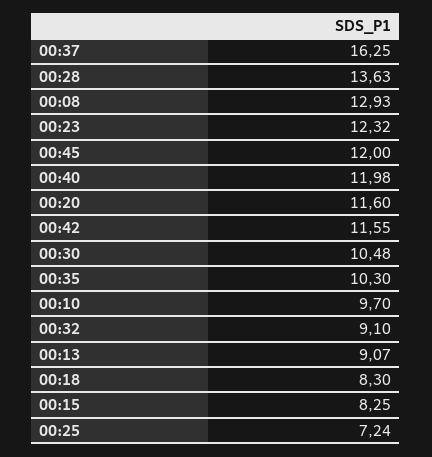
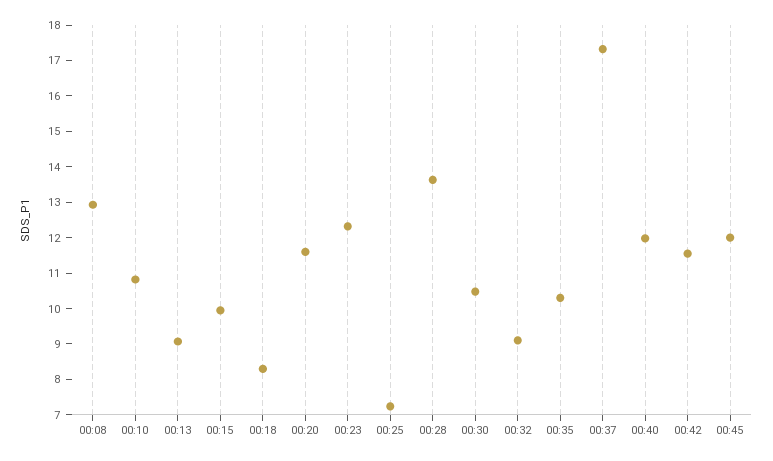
  {
-   "00:37": 16.25,
+   "00:37": 17.25,
    "00:28": 13.63,
    "00:08": 12.93,
    "00:23": 12.32,
    "00:45": 12,
    "00:40": 11.98,
    "00:20": 11.6,
    "00:42": 11.55,
    "00:30": 10.48,
    "00:35": 10.3,
-   "00:10": 9.7,
+   "00:10": 10.75,
    "00:32": 9.1,
    "00:13": 9.07,
    "00:18": 8.3,
-   "00:15": 8.25,
+   "00:15": 10,
    "00:25": 7.24
  }

